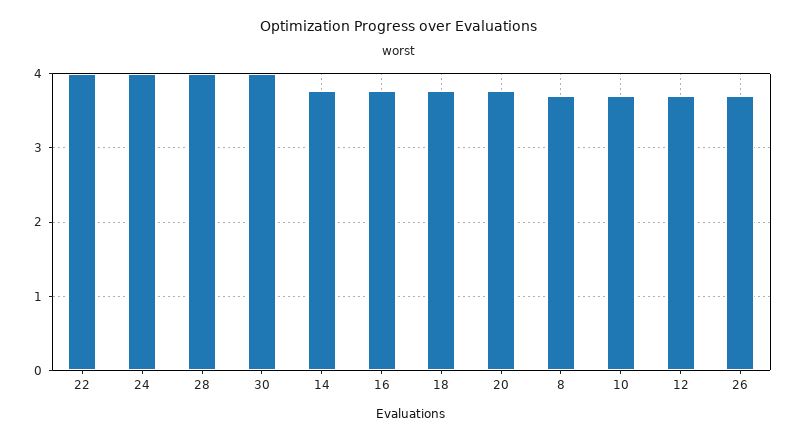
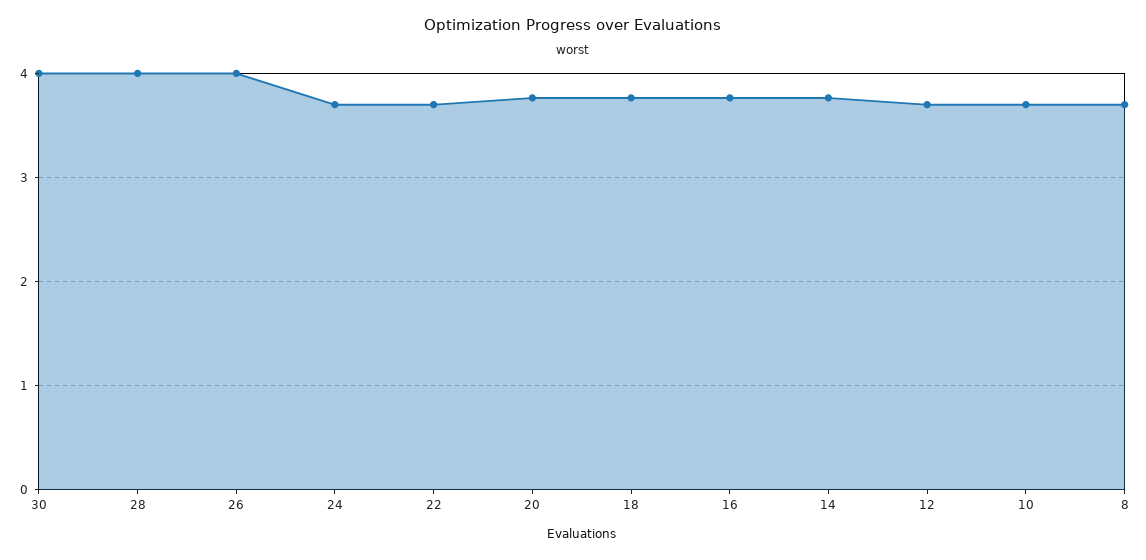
  {
-   "22": 4,
+   "22": 3.7,
-   "24": 4,
+   "24": 3.7,
    "28": 4,
    "30": 4,
    "14": 3.8,
    "16": 3.8,
    "18": 3.8,
    "20": 3.8,
    "8": 3.7,
    "10": 3.7,
    "12": 3.7,
-   "26": 3.7
+   "26": 4
  }

